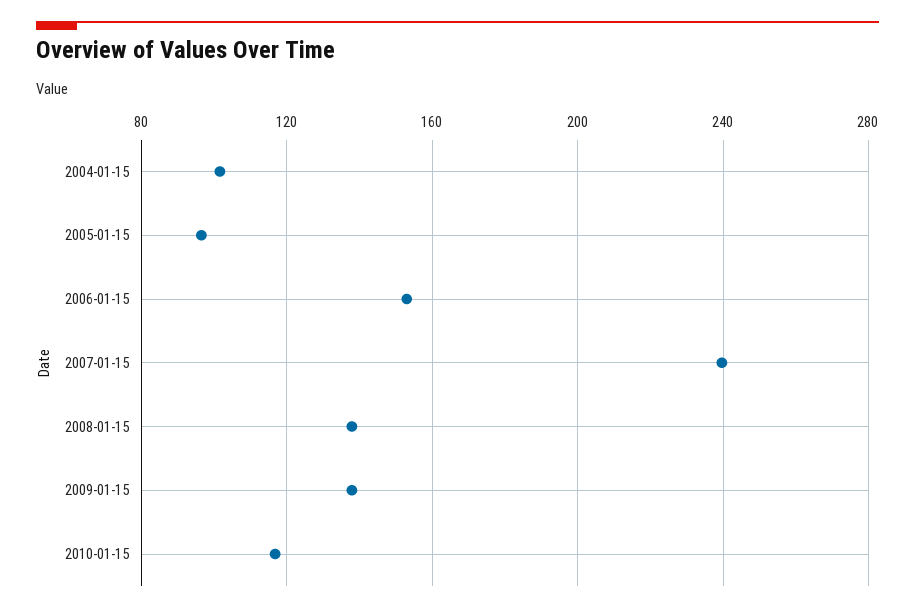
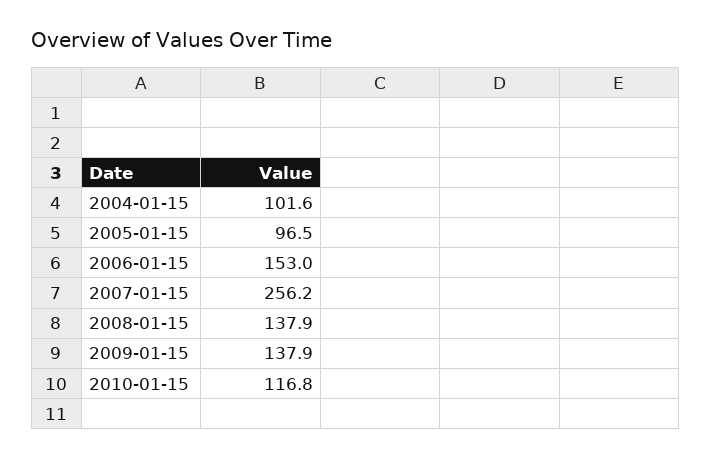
  {
    "2004-01-15": 101.6,
    "2005-01-15": 96.5,
    "2006-01-15": 153,
-   "2007-01-15": 240,
+   "2007-01-15": 256.2,
    "2008-01-15": 137.9,
    "2009-01-15": 137.9,
    "2010-01-15": 116.8
  }

